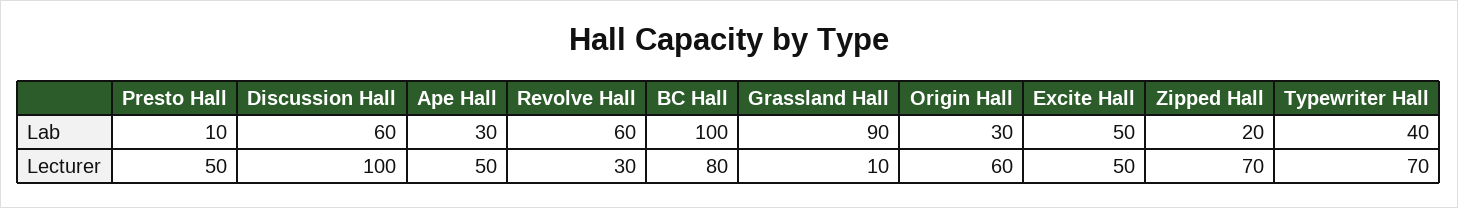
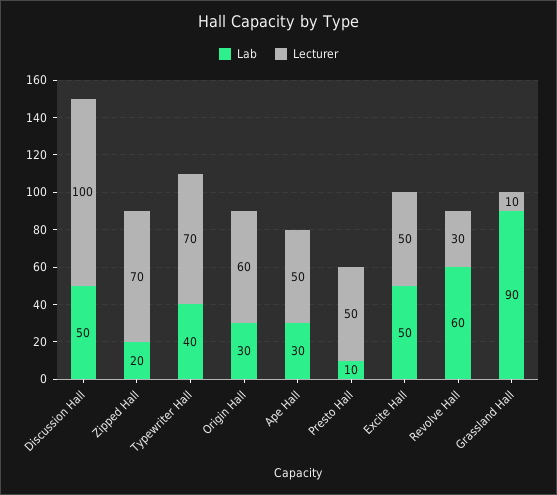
  {
    "Lab": {
      "Presto Hall": 10,
-     "Discussion Hall": 60,
+     "Discussion Hall": 50,
      "Ape Hall": 30,
      "Revolve Hall": 60,
-     "BC Hall": 100,
      "Grassland Hall": 90,
      "Origin Hall": 30,
      "Excite Hall": 50,
      "Zipped Hall": 20,
      "Typewriter Hall": 40
    },
    "Lecturer": {
      "Presto Hall": 50,
      "Discussion Hall": 100,
      "Ape Hall": 50,
      "Revolve Hall": 30,
-     "BC Hall": 80,
      "Grassland Hall": 10,
      "Origin Hall": 60,
      "Excite Hall": 50,
      "Zipped Hall": 70,
      "Typewriter Hall": 70
    }
  }

